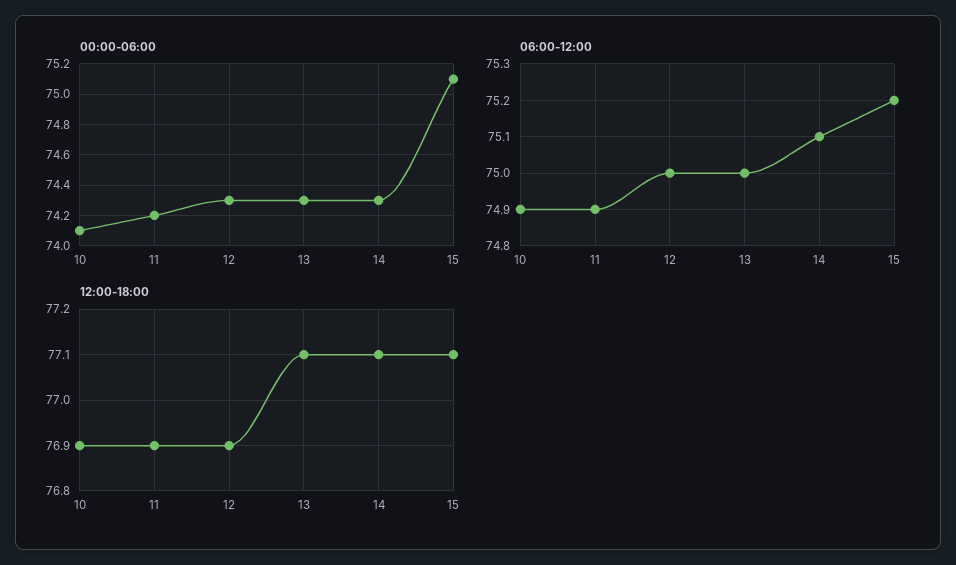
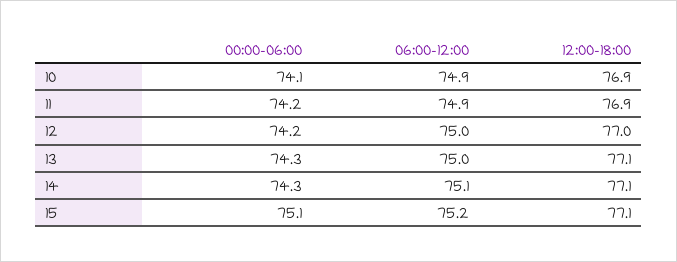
  {
    "00:00-06:00": {
      "10": 74.1,
      "11": 74.2,
-     "12": 74.3,
+     "12": 74.2,
      "13": 74.3,
      "14": 74.3,
      "15": 75.1
    },
    "06:00-12:00": {
      "10": 74.9,
      "11": 74.9,
      "12": 75,
      "13": 75,
      "14": 75.1,
      "15": 75.2
    },
    "12:00-18:00": {
      "10": 76.9,
      "11": 76.9,
-     "12": 76.9,
+     "12": 77,
      "13": 77.1,
      "14": 77.1,
      "15": 77.1
    }
  }

